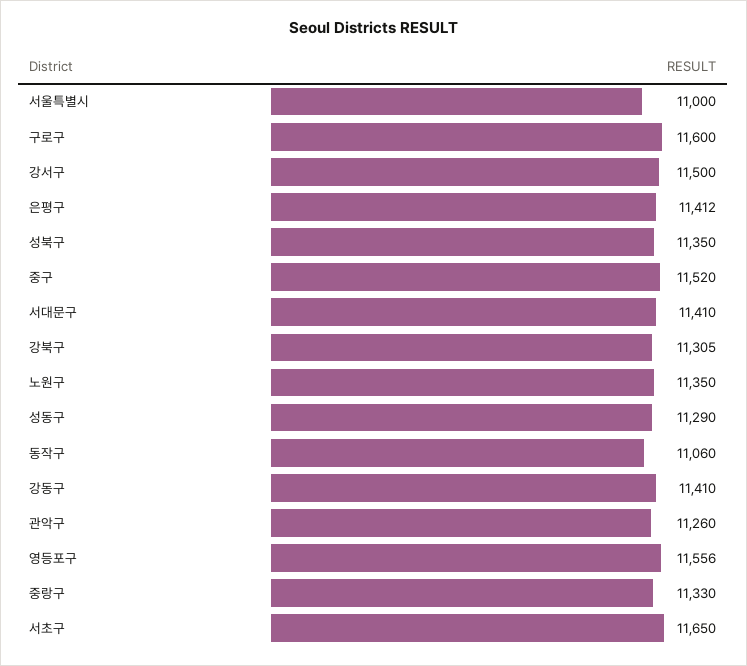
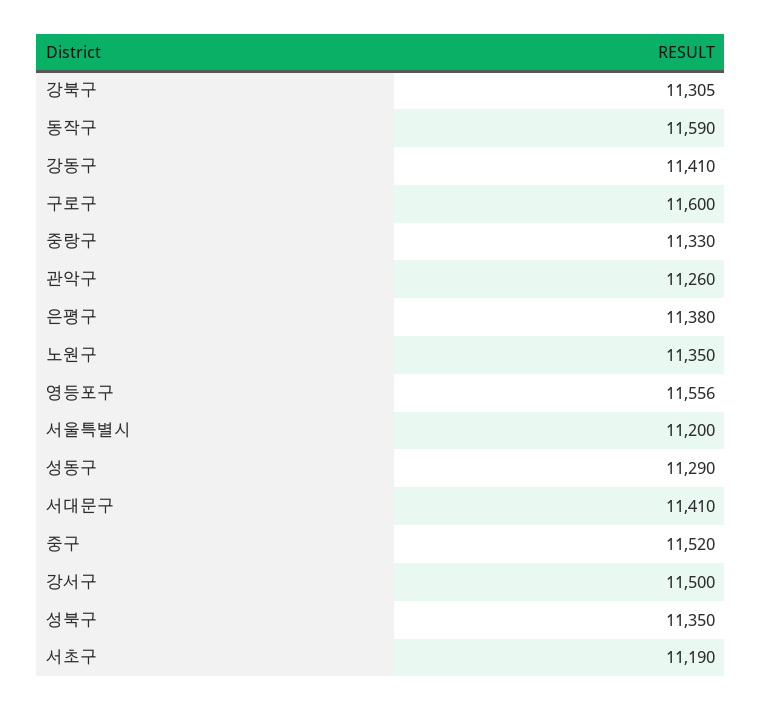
  {
-   "서울특별시": 11000,
+   "서울특별시": 11200,
    "구로구": 11600,
    "강서구": 11500,
-   "은평구": 11412,
+   "은평구": 11380,
    "성북구": 11350,
    "중구": 11520,
    "서대문구": 11410,
    "강북구": 11305,
    "노원구": 11350,
    "성동구": 11290,
-   "동작구": 11060,
+   "동작구": 11590,
    "강동구": 11410,
    "관악구": 11260,
    "영등포구": 11556,
    "중랑구": 11330,
-   "서초구": 11650
+   "서초구": 11190
  }

